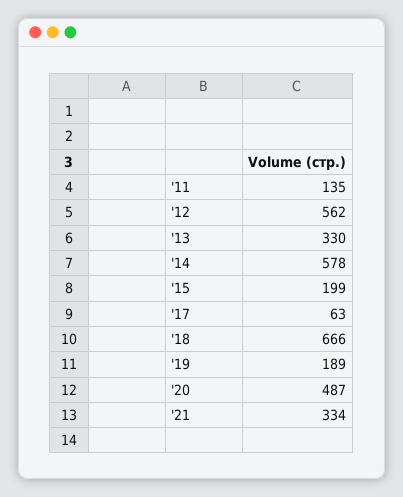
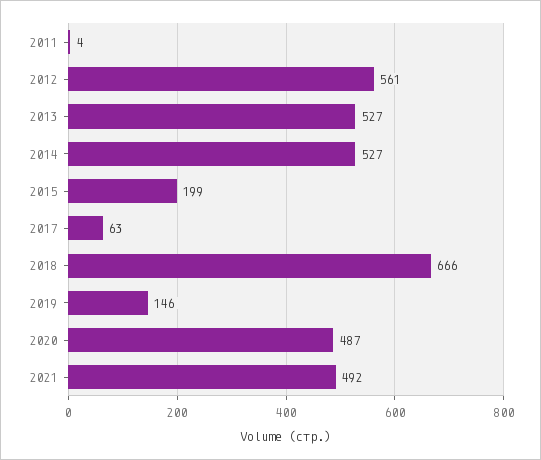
  {
-   "'11": 135,
+   "'11": 4,
-   "'12": 562,
+   "'12": 561,
-   "'13": 330,
+   "'13": 527,
-   "'14": 578,
+   "'14": 527,
    "'15": 199,
    "'17": 63,
    "'18": 666,
-   "'19": 189,
+   "'19": 146,
    "'20": 487,
-   "'21": 334
+   "'21": 492
  }

